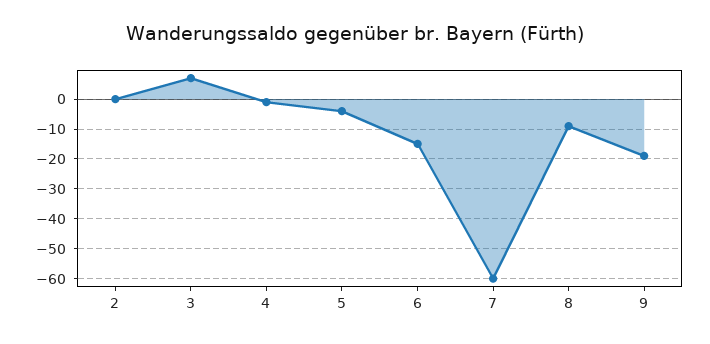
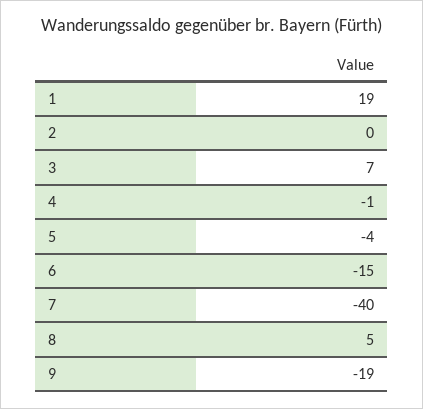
  {
    "2": 0,
    "3": 7,
    "4": -1,
    "5": -4,
    "6": -15,
-   "7": -60,
+   "7": -40,
-   "8": -10,
+   "8": 5,
-   "9": -19
+   "9": -19,
+   "1": 19
  }

